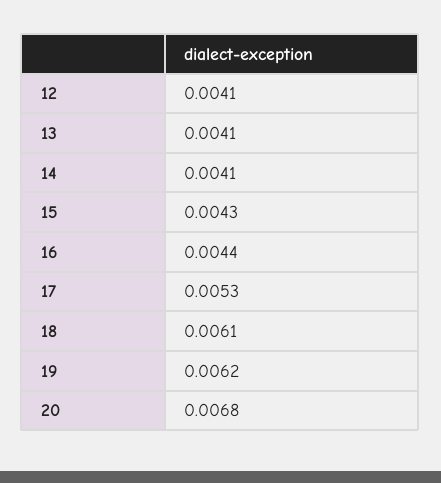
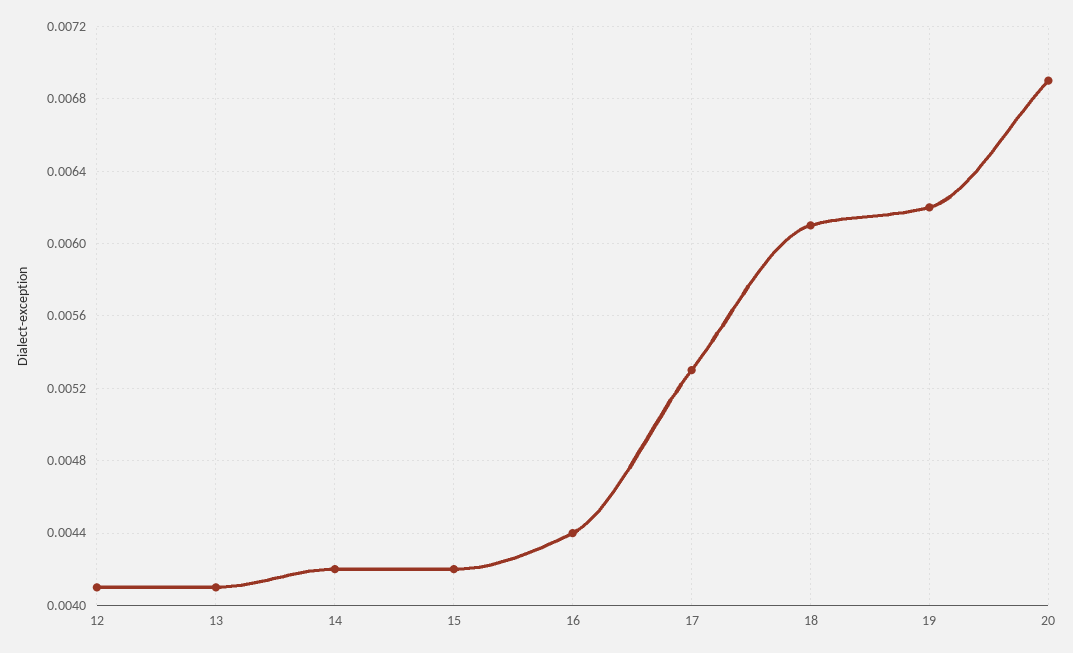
  {
    "12": 0.0041,
    "13": 0.0041,
-   "14": 0.0041,
+   "14": 0.0042,
-   "15": 0.0043,
+   "15": 0.0042,
    "16": 0.0044,
    "17": 0.0053,
    "18": 0.0061,
    "19": 0.0062,
-   "20": 0.0068
+   "20": 0.0069
  }

